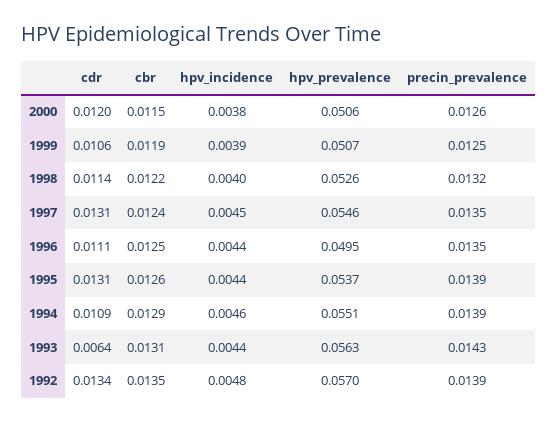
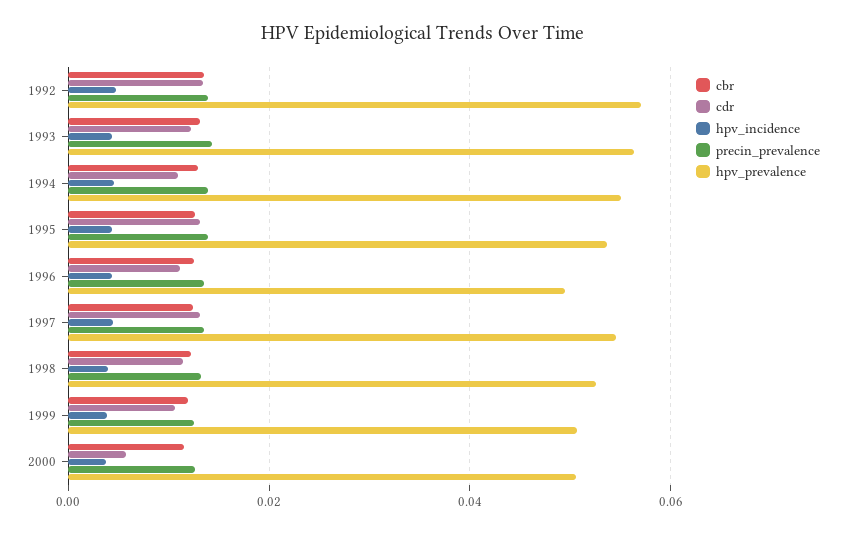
  {
    "cdr": {
-     "2000": 0.012,
+     "2000": 0.006,
      "1999": 0.0106,
      "1998": 0.0114,
      "1997": 0.0131,
      "1996": 0.0111,
      "1995": 0.0131,
      "1994": 0.0109,
-     "1993": 0.0064,
+     "1993": 0.012,
      "1992": 0.0134
    },
    "cbr": {
      "2000": 0.0115,
      "1999": 0.0119,
      "1998": 0.0122,
      "1997": 0.0124,
      "1996": 0.0125,
      "1995": 0.0126,
      "1994": 0.0129,
      "1993": 0.0131,
      "1992": 0.0135
    },
    "hpv_incidence": {
      "2000": 0.0038,
      "1999": 0.0039,
      "1998": 0.004,
      "1997": 0.0045,
      "1996": 0.0044,
      "1995": 0.0044,
      "1994": 0.0046,
      "1993": 0.0044,
      "1992": 0.0048
    },
    "hpv_prevalence": {
      "2000": 0.0506,
      "1999": 0.0507,
      "1998": 0.0526,
      "1997": 0.0546,
      "1996": 0.0495,
      "1995": 0.0537,
      "1994": 0.0551,
      "1993": 0.0563,
      "1992": 0.057
    },
    "precin_prevalence": {
      "2000": 0.0126,
      "1999": 0.0125,
      "1998": 0.0132,
      "1997": 0.0135,
      "1996": 0.0135,
      "1995": 0.0139,
      "1994": 0.0139,
      "1993": 0.0143,
      "1992": 0.0139
    }
  }

